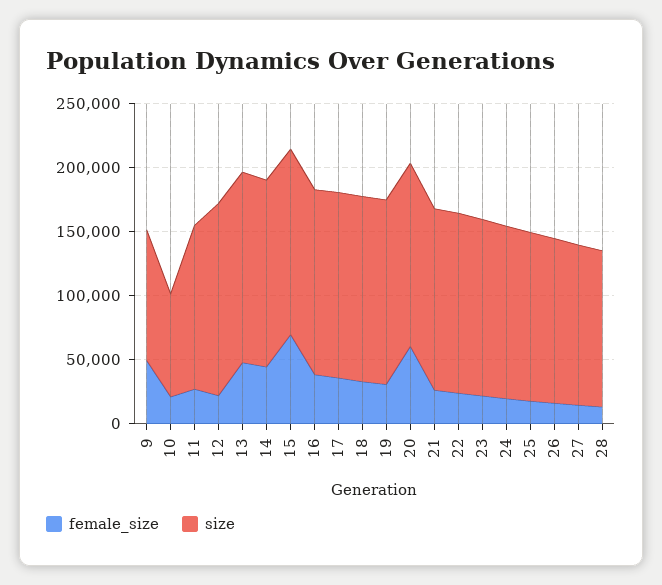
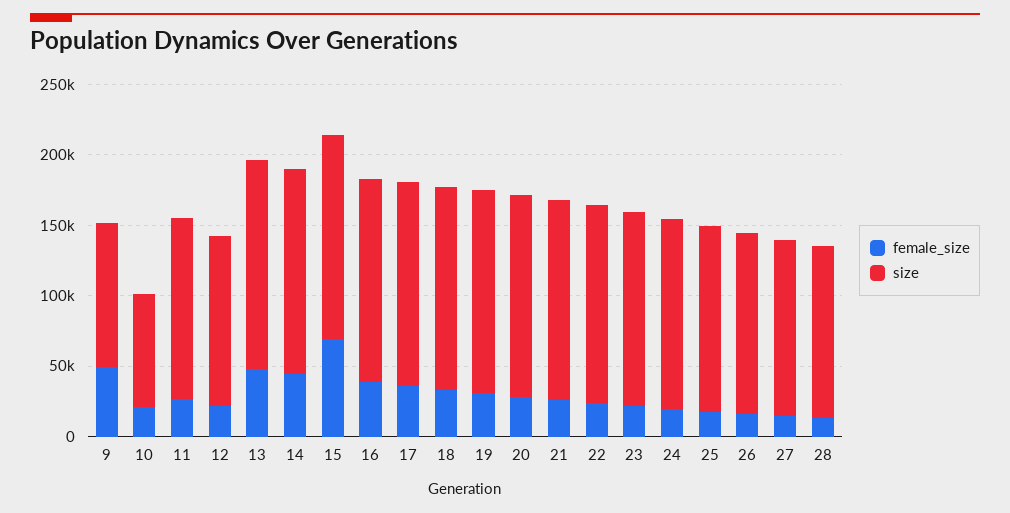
  {
    "female_size": {
      "9": 50000,
      "10": 20000,
      "11": 30000,
      "12": 20000,
      "13": 50000,
      "14": 40000,
      "15": 70000,
      "16": 40000,
      "17": 40000,
      "18": 30000,
      "19": 30000,
-     "20": 60000,
+     "20": 30000,
      "21": 30000,
      "22": 20000,
      "23": 20000,
      "24": 20000,
      "25": 20000,
      "26": 20000,
      "27": 10000,
      "28": 10000
    },
    "size": {
      "9": 100000,
      "10": 80000,
      "11": 130000,
-     "12": 150000,
+     "12": 120000,
      "13": 150000,
      "14": 150000,
      "15": 140000,
      "16": 140000,
      "17": 140000,
      "18": 140000,
      "19": 140000,
      "20": 140000,
      "21": 140000,
      "22": 140000,
      "23": 140000,
      "24": 130000,
      "25": 130000,
      "26": 130000,
      "27": 130000,
      "28": 120000
    }
  }

